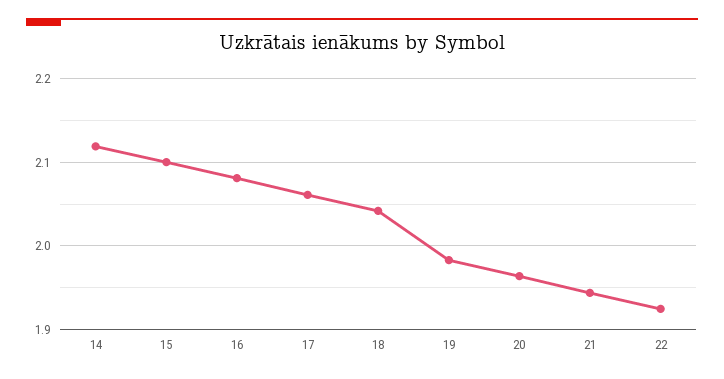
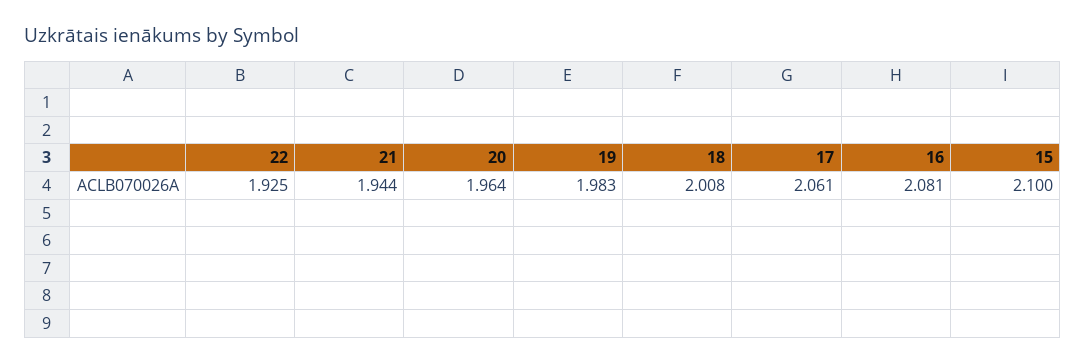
  {
-   "14": 2.12,
    "15": 2.1,
    "16": 2.081,
    "17": 2.061,
-   "18": 2.04,
+   "18": 2.008,
    "19": 1.983,
    "20": 1.964,
    "21": 1.944,
    "22": 1.925
  }

